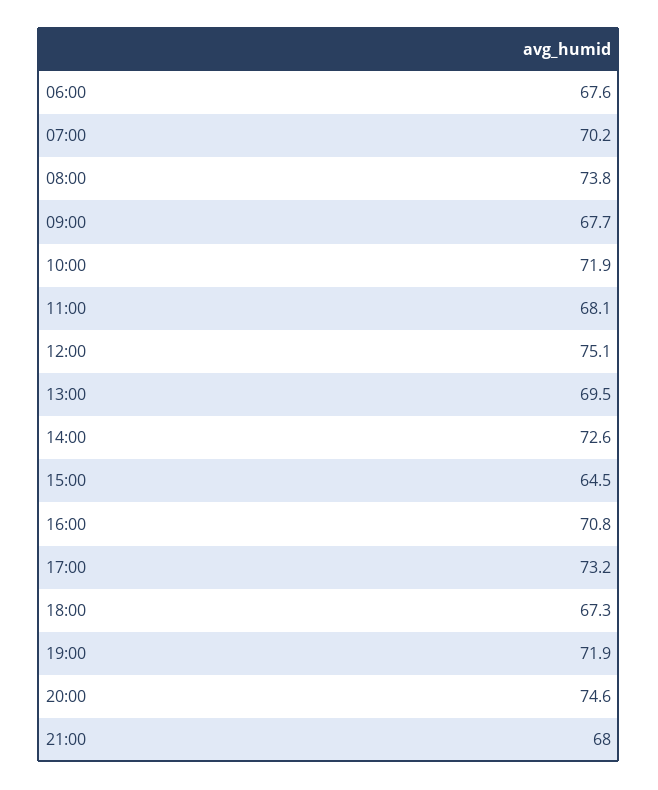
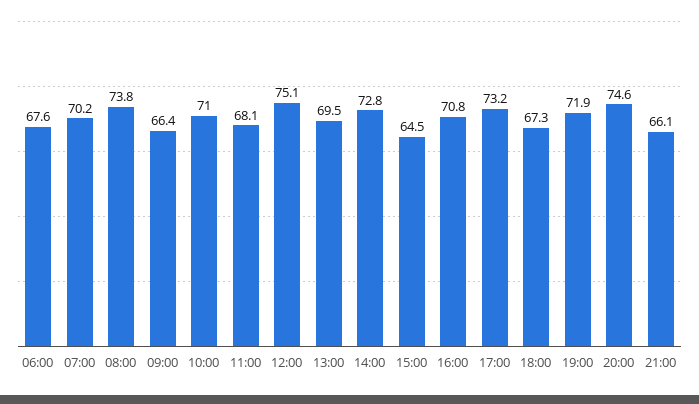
  {
    "06:00": 67.6,
    "07:00": 70.2,
    "08:00": 73.8,
-   "09:00": 67.7,
+   "09:00": 66.4,
-   "10:00": 71.9,
+   "10:00": 71,
    "11:00": 68.1,
    "12:00": 75.1,
    "13:00": 69.5,
-   "14:00": 72.6,
+   "14:00": 72.8,
    "15:00": 64.5,
    "16:00": 70.8,
    "17:00": 73.2,
    "18:00": 67.3,
    "19:00": 71.9,
    "20:00": 74.6,
-   "21:00": 68
+   "21:00": 66.1
  }

